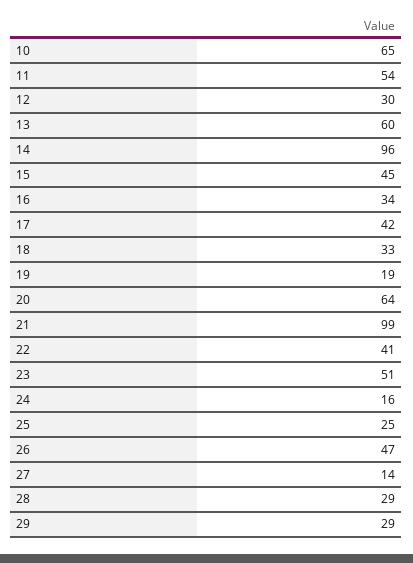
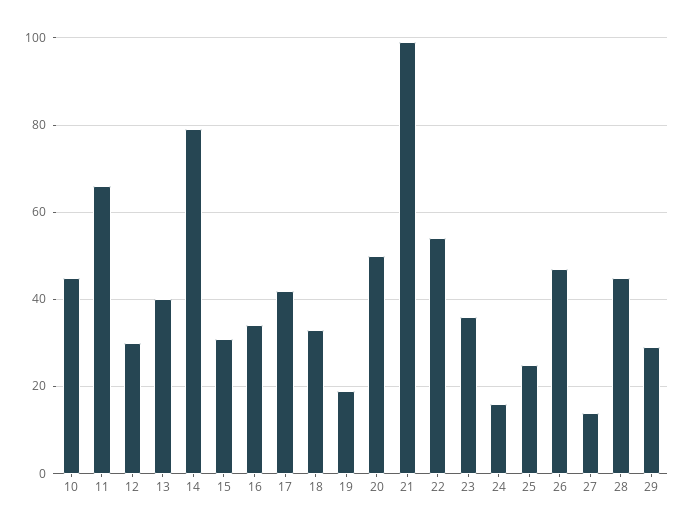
  {
-   "10": 65,
+   "10": 45,
-   "11": 54,
+   "11": 65,
    "12": 30,
-   "13": 60,
+   "13": 40,
-   "14": 96,
+   "14": 80,
-   "15": 45,
+   "15": 30,
    "16": 34,
    "17": 42,
    "18": 33,
    "19": 19,
-   "20": 64,
+   "20": 50,
    "21": 99,
-   "22": 41,
+   "22": 55,
-   "23": 51,
+   "23": 35,
    "24": 16,
    "25": 25,
    "26": 47,
    "27": 14,
-   "28": 29,
+   "28": 45,
    "29": 29
  }

